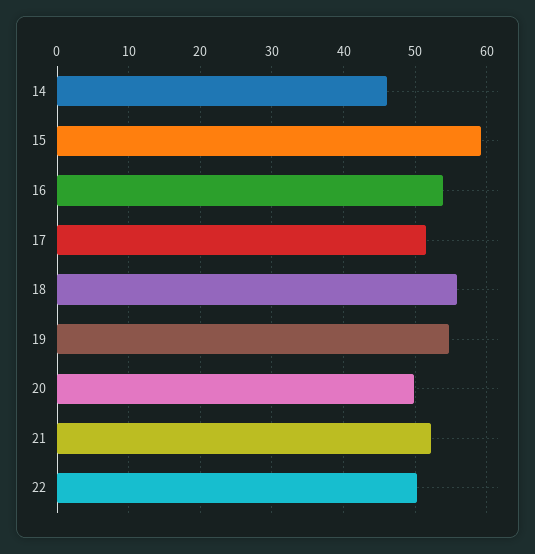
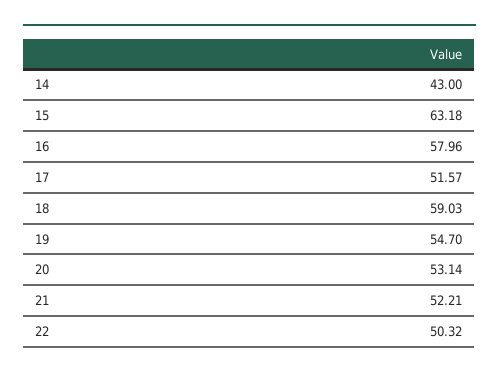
  {
-   "14": 46,
+   "14": 43,
-   "15": 59,
+   "15": 63.18,
-   "16": 54,
+   "16": 57.96,
    "17": 51.57,
-   "18": 56,
+   "18": 59.03,
    "19": 54.7,
-   "20": 50,
+   "20": 53.14,
    "21": 52.21,
    "22": 50.32
  }

